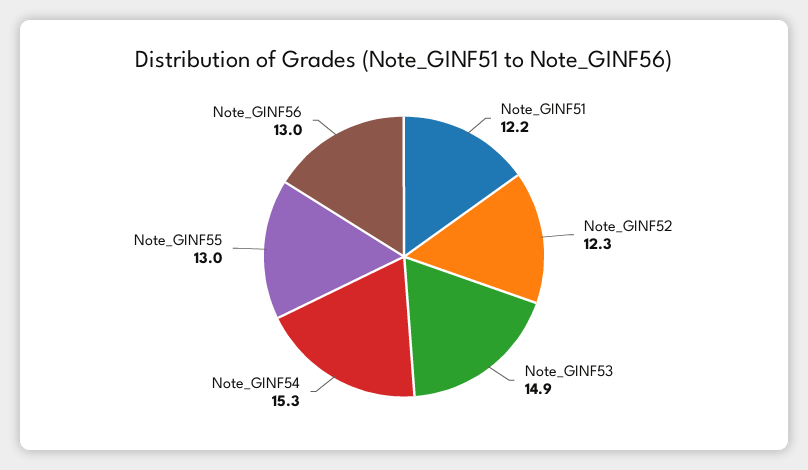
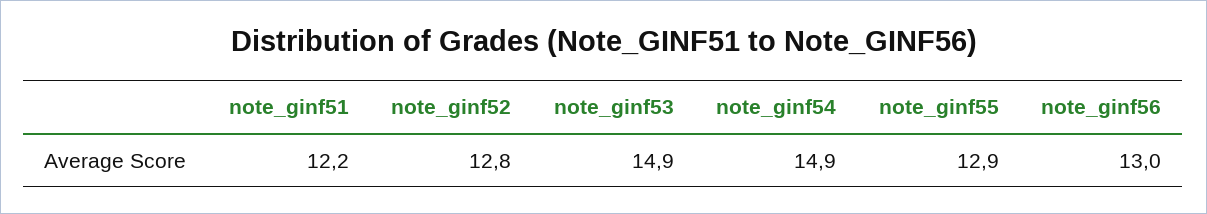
  {
    "Note_GINF51": 12.2,
-   "Note_GINF52": 12.3,
+   "Note_GINF52": 12.8,
    "Note_GINF53": 14.9,
-   "Note_GINF54": 15.3,
+   "Note_GINF54": 14.9,
-   "Note_GINF55": 13,
+   "Note_GINF55": 12.9,
    "Note_GINF56": 13
  }

